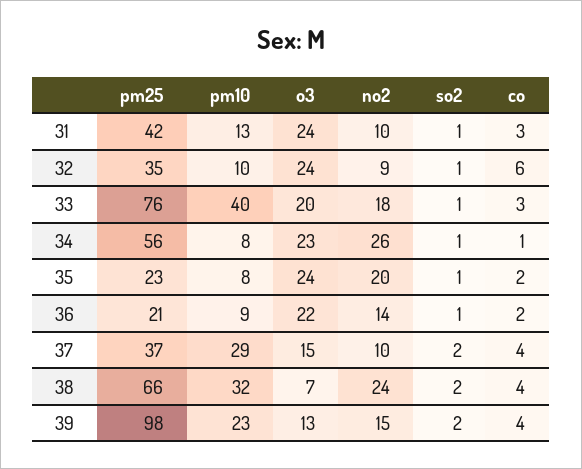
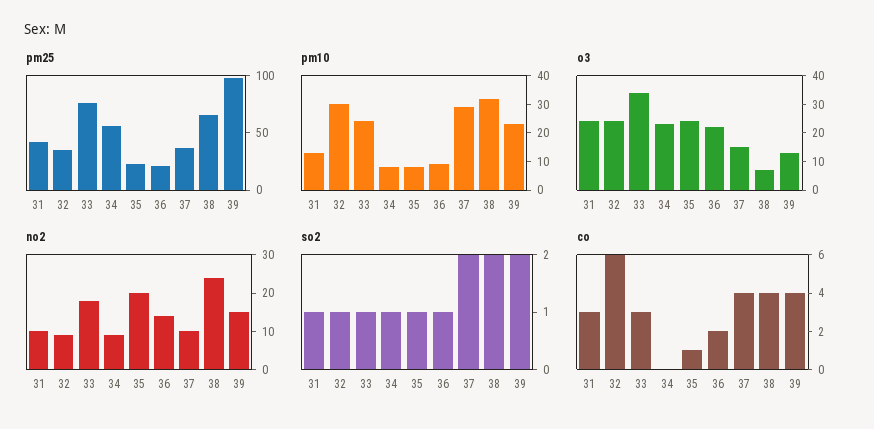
  {
    "pm25": {
      "31": 42,
      "32": 35,
      "33": 76,
      "34": 56,
      "35": 23,
      "36": 21,
      "37": 37,
      "38": 66,
      "39": 98
    },
    "pm10": {
      "31": 13,
-     "32": 10,
+     "32": 30,
-     "33": 40,
+     "33": 25,
      "34": 8,
      "35": 8,
      "36": 9,
      "37": 29,
      "38": 32,
      "39": 23
    },
    "o3": {
      "31": 24,
      "32": 24,
-     "33": 20,
+     "33": 35,
      "34": 23,
      "35": 24,
      "36": 22,
      "37": 15,
      "38": 7,
      "39": 13
    },
    "no2": {
      "31": 10,
      "32": 9,
      "33": 18,
-     "34": 26,
+     "34": 10,
      "35": 20,
      "36": 14,
      "37": 10,
      "38": 24,
      "39": 15
    },
    "so2": {
      "31": 1,
      "32": 1,
      "33": 1,
      "34": 1,
      "35": 1,
      "36": 1,
      "37": 2,
      "38": 2,
      "39": 2
    },
    "co": {
      "31": 3,
      "32": 6,
      "33": 3,
-     "34": 1,
+     "34": 0,
-     "35": 2,
+     "35": 1,
      "36": 2,
      "37": 4,
      "38": 4,
      "39": 4
    }
  }

